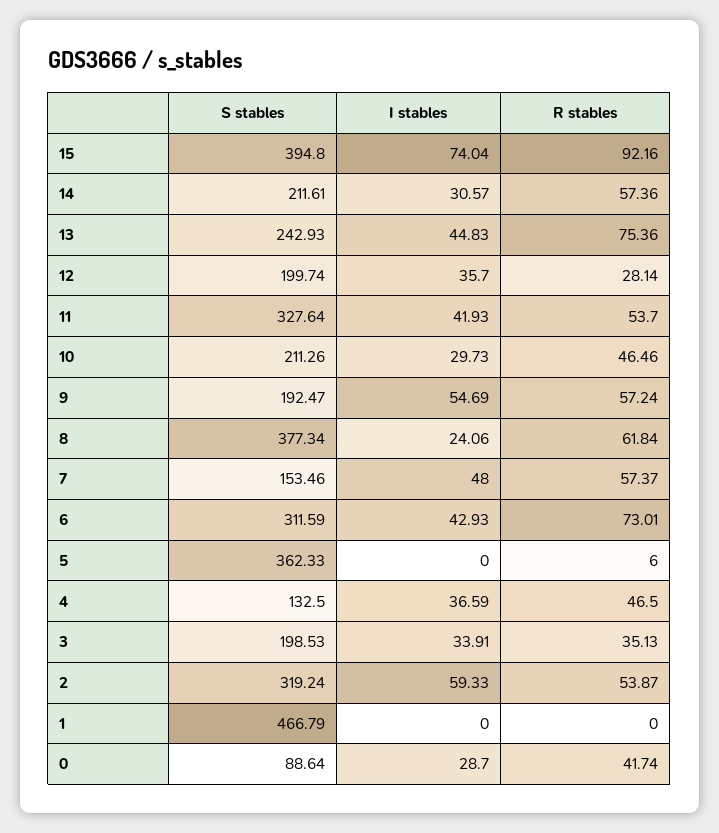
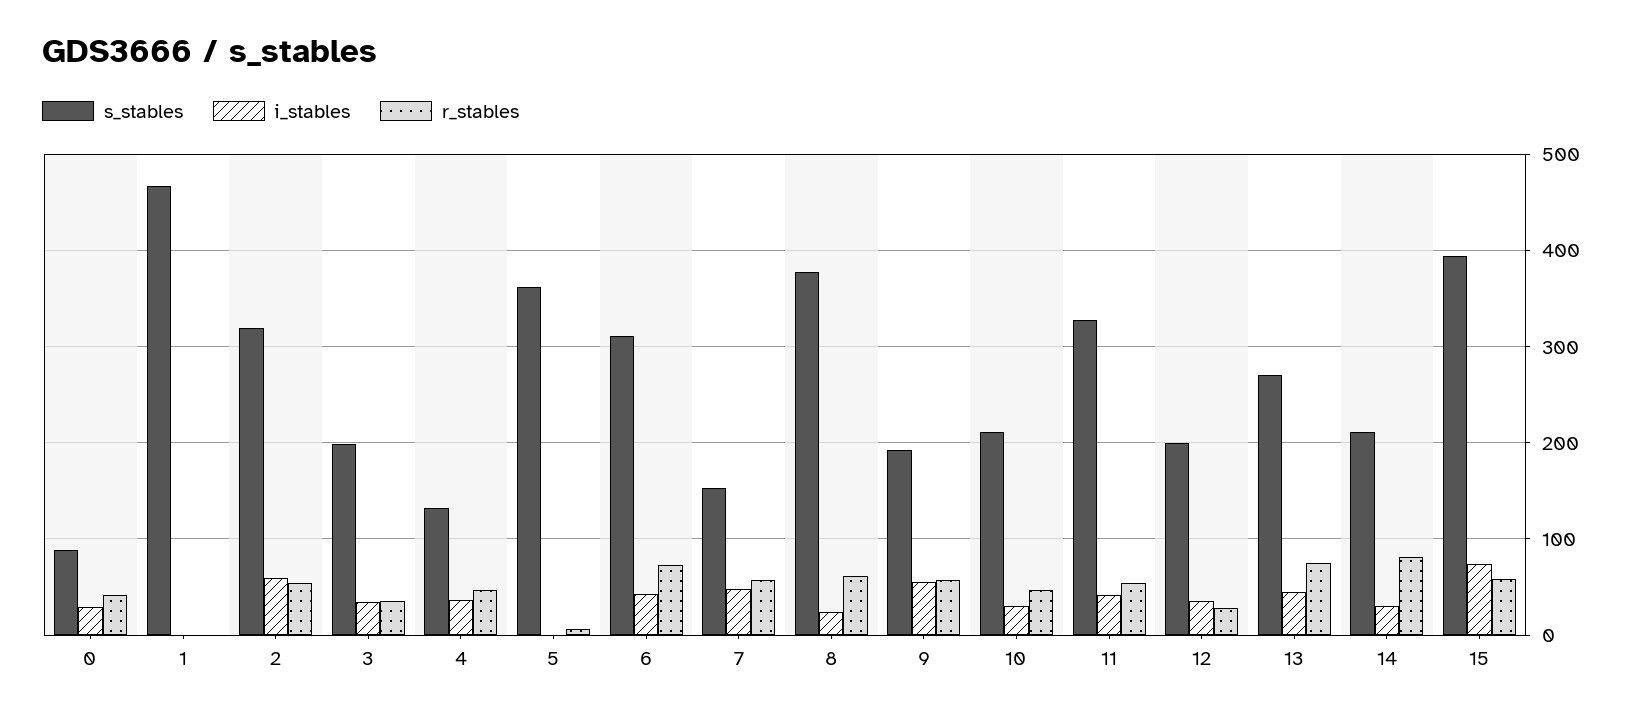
  {
    "S stables": {
      "15": 394.8,
      "14": 211.61,
-     "13": 242.93,
+     "13": 270,
      "12": 199.74,
      "11": 327.64,
      "10": 211.26,
      "9": 192.47,
      "8": 377.34,
      "7": 153.46,
      "6": 311.59,
      "5": 362.33,
      "4": 132.5,
      "3": 198.53,
      "2": 319.24,
      "1": 466.79,
      "0": 88.64
    },
    "I stables": {
      "15": 74.04,
      "14": 30.57,
      "13": 44.83,
      "12": 35.7,
      "11": 41.93,
      "10": 29.73,
      "9": 54.69,
      "8": 24.06,
      "7": 48,
      "6": 42.93,
      "5": 0,
      "4": 36.59,
      "3": 33.91,
      "2": 59.33,
      "1": 0,
      "0": 28.7
    },
    "R stables": {
-     "15": 92.16,
+     "15": 60,
-     "14": 57.36,
+     "14": 80,
      "13": 75.36,
      "12": 28.14,
      "11": 53.7,
      "10": 46.46,
      "9": 57.24,
      "8": 61.84,
      "7": 57.37,
      "6": 73.01,
      "5": 6,
      "4": 46.5,
      "3": 35.13,
      "2": 53.87,
      "1": 0,
      "0": 41.74
    }
  }

